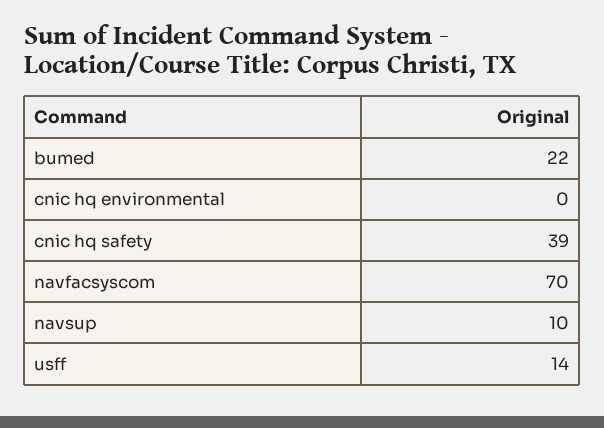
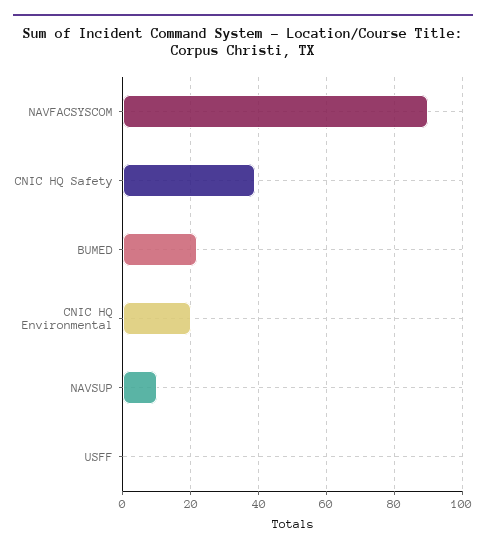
  {
    "bumed": 22,
-   "cnic hq environmental": 0,
+   "cnic hq environmental": 20,
    "cnic hq safety": 39,
-   "navfacsyscom": 70,
+   "navfacsyscom": 90,
    "navsup": 10,
-   "usff": 14
+   "usff": 0
  }

